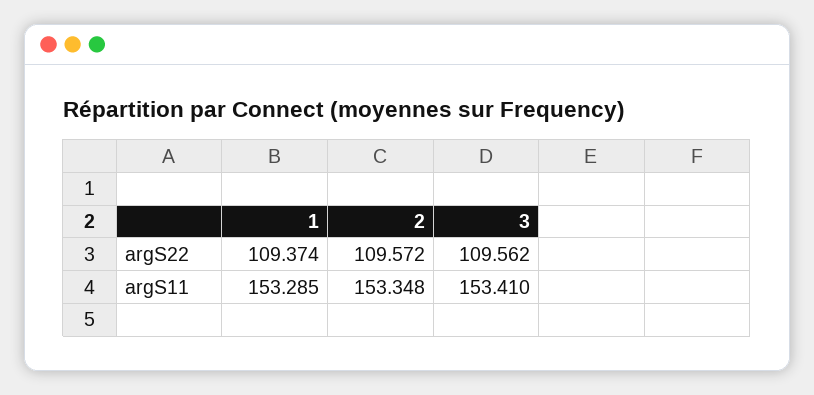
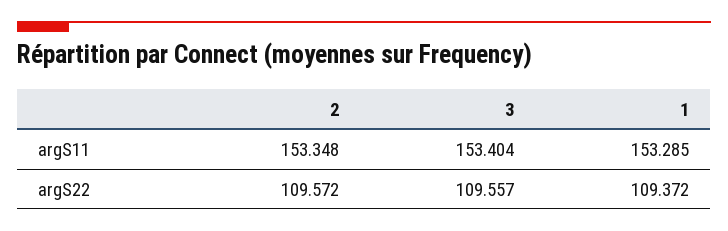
  {
    "1": {
-     "argS22": 109.374,
+     "argS22": 109.372,
      "argS11": 153.285
    },
    "2": {
      "argS22": 109.572,
      "argS11": 153.348
    },
    "3": {
-     "argS22": 109.562,
+     "argS22": 109.557,
-     "argS11": 153.41
+     "argS11": 153.404
    }
  }

